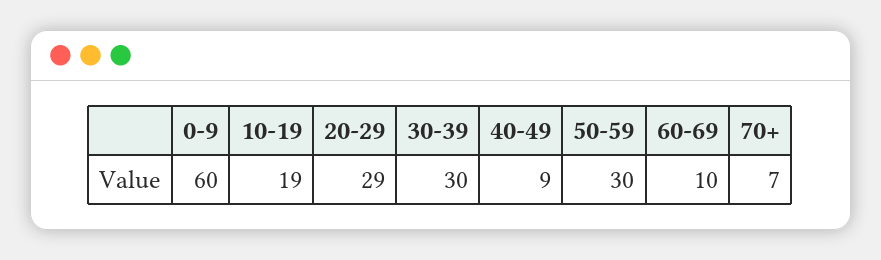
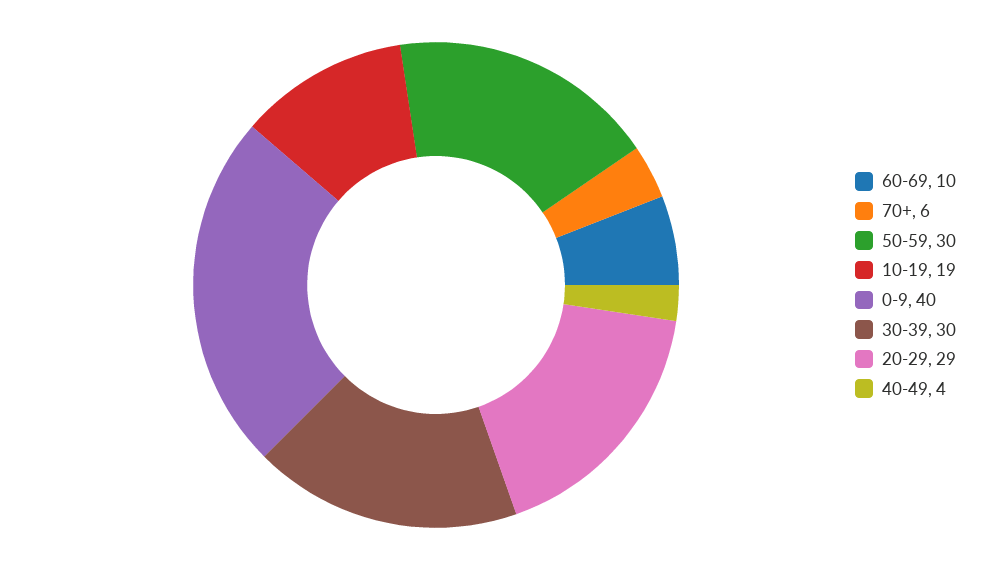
  {
-   "0-9": 60,
+   "0-9": 40,
    "10-19": 19,
    "20-29": 29,
    "30-39": 30,
-   "40-49": 9,
+   "40-49": 4,
    "50-59": 30,
    "60-69": 10,
-   "70+": 7
+   "70+": 6
  }

